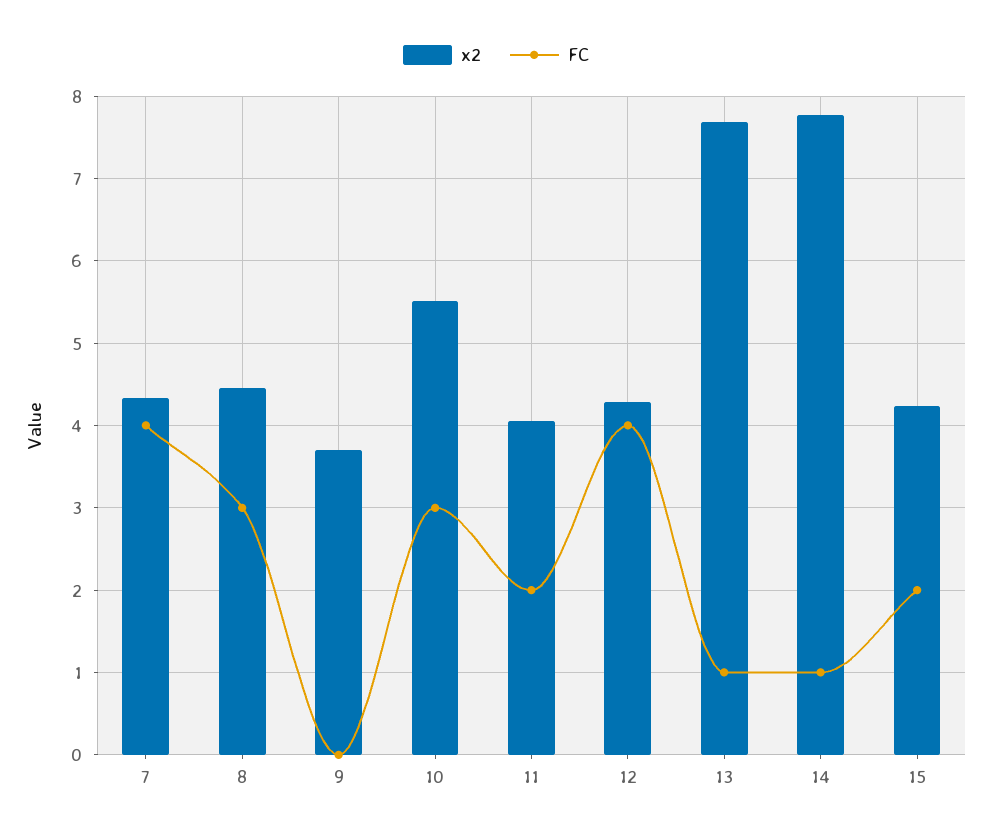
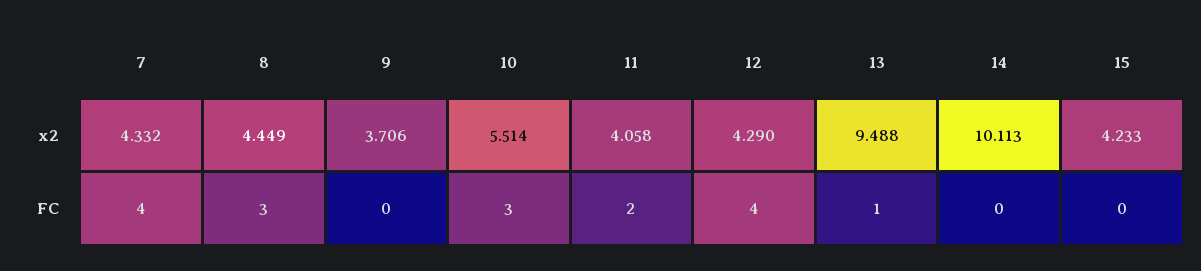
  {
    "x2": {
      "7": 4.332,
      "8": 4.449,
      "9": 3.706,
      "10": 5.514,
      "11": 4.058,
      "12": 4.29,
-     "13": 7.7,
+     "13": 9.488,
-     "14": 7.8,
+     "14": 10.113,
      "15": 4.233
    },
    "FC": {
      "7": 4,
      "8": 3,
      "9": 0,
      "10": 3,
      "11": 2,
      "12": 4,
      "13": 1,
-     "14": 1,
+     "14": 0,
-     "15": 2
+     "15": 0
    }
  }

